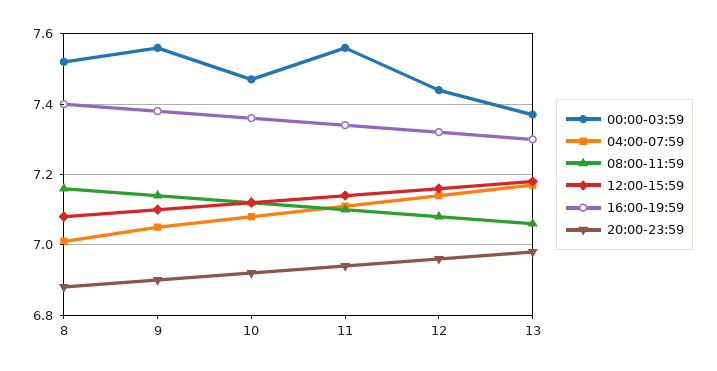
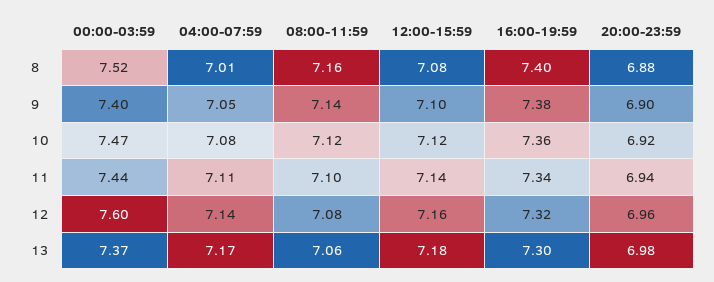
  {
    "00:00-03:59": {
      "8": 7.52,
-     "9": 7.55,
+     "9": 7.4,
      "10": 7.47,
-     "11": 7.55,
+     "11": 7.44,
-     "12": 7.45,
+     "12": 7.6,
      "13": 7.37
    },
    "04:00-07:59": {
      "8": 7.01,
      "9": 7.05,
      "10": 7.08,
      "11": 7.11,
      "12": 7.14,
      "13": 7.17
    },
    "08:00-11:59": {
      "8": 7.16,
      "9": 7.14,
      "10": 7.12,
      "11": 7.1,
      "12": 7.08,
      "13": 7.06
    },
    "12:00-15:59": {
      "8": 7.08,
      "9": 7.1,
      "10": 7.12,
      "11": 7.14,
      "12": 7.16,
      "13": 7.18
    },
    "16:00-19:59": {
      "8": 7.4,
      "9": 7.38,
      "10": 7.36,
      "11": 7.34,
      "12": 7.32,
      "13": 7.3
    },
    "20:00-23:59": {
      "8": 6.88,
      "9": 6.9,
      "10": 6.92,
      "11": 6.94,
      "12": 6.96,
      "13": 6.98
    }
  }

